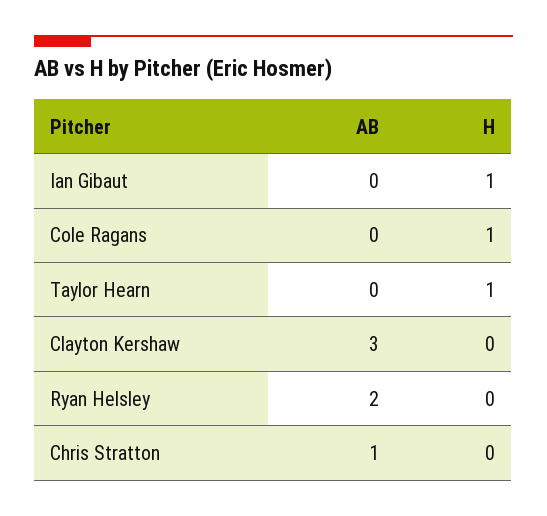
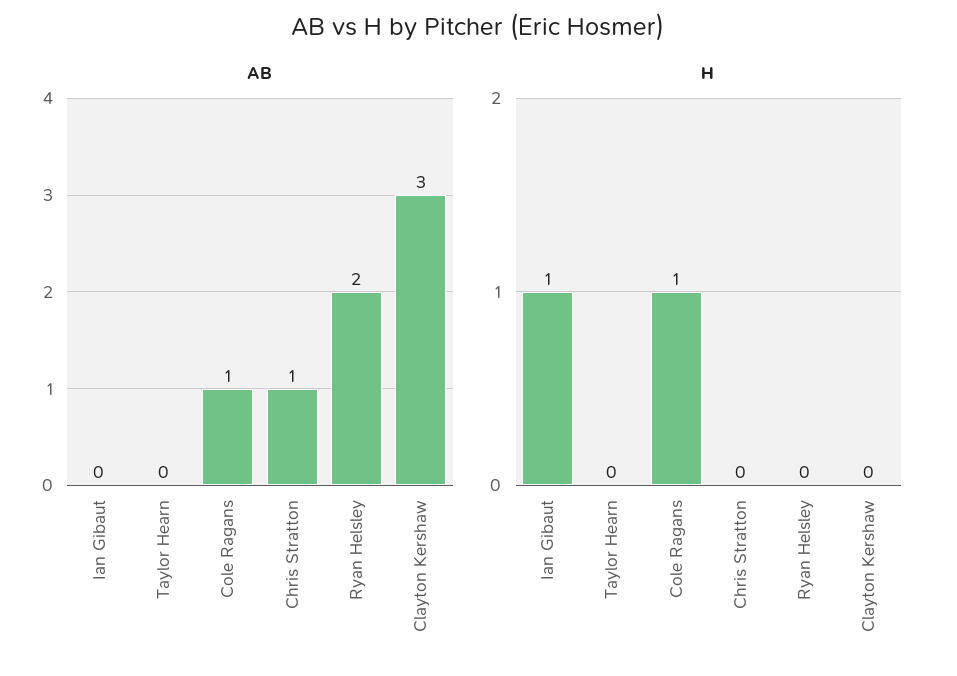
  {
    "AB": {
      "Ian Gibaut": 0,
-     "Cole Ragans": 0,
+     "Cole Ragans": 1,
      "Taylor Hearn": 0,
      "Clayton Kershaw": 3,
      "Ryan Helsley": 2,
      "Chris Stratton": 1
    },
    "H": {
      "Ian Gibaut": 1,
      "Cole Ragans": 1,
-     "Taylor Hearn": 1,
+     "Taylor Hearn": 0,
      "Clayton Kershaw": 0,
      "Ryan Helsley": 0,
      "Chris Stratton": 0
    }
  }

